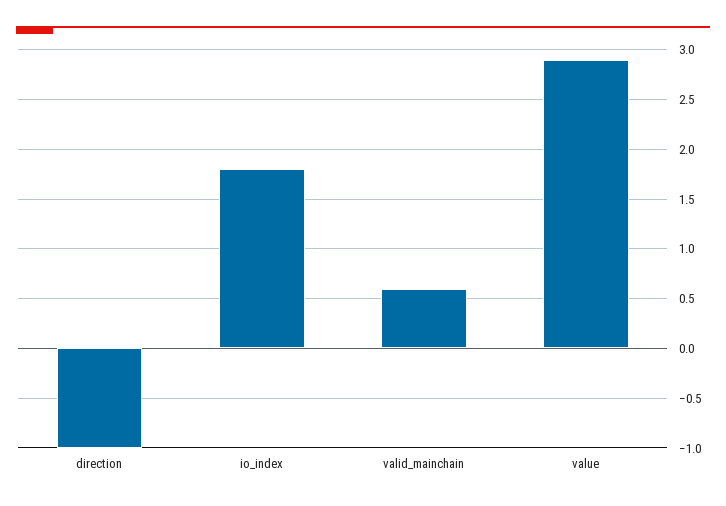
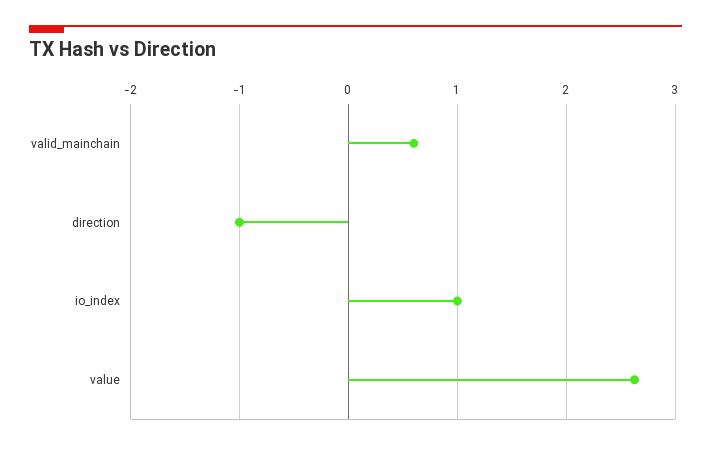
  {
    "direction": -1,
-   "io_index": 1.8,
+   "io_index": 1,
    "valid_mainchain": 0.6,
-   "value": 2.9
+   "value": 2.6
  }

